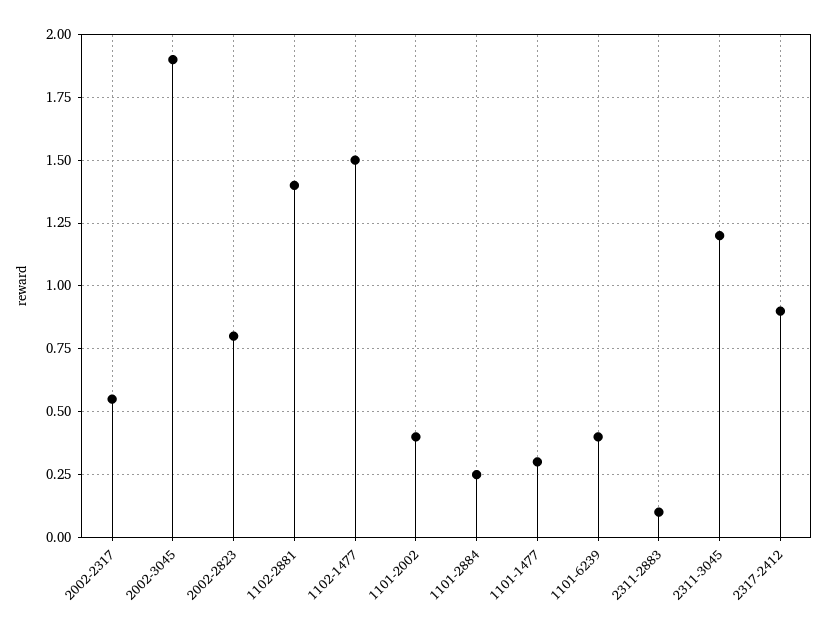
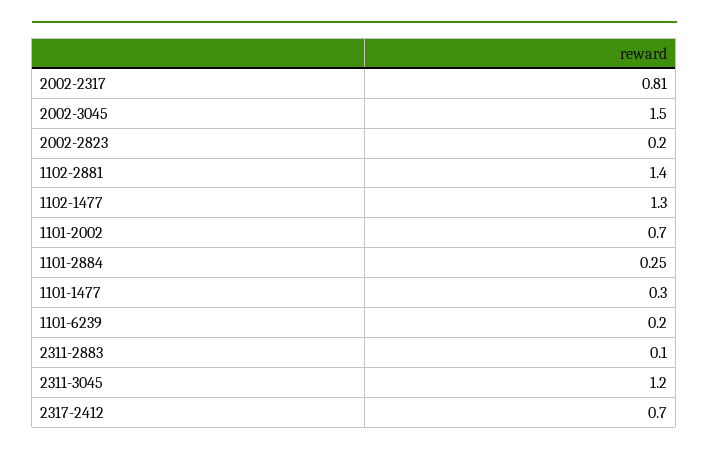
  {
-   "2002-2317": 0.55,
+   "2002-2317": 0.81,
-   "2002-3045": 1.9,
+   "2002-3045": 1.5,
-   "2002-2823": 0.8,
+   "2002-2823": 0.2,
    "1102-2881": 1.4,
-   "1102-1477": 1.5,
+   "1102-1477": 1.3,
-   "1101-2002": 0.4,
+   "1101-2002": 0.7,
    "1101-2884": 0.25,
    "1101-1477": 0.3,
-   "1101-6239": 0.4,
+   "1101-6239": 0.2,
    "2311-2883": 0.1,
    "2311-3045": 1.2,
-   "2317-2412": 0.9
+   "2317-2412": 0.7
  }

